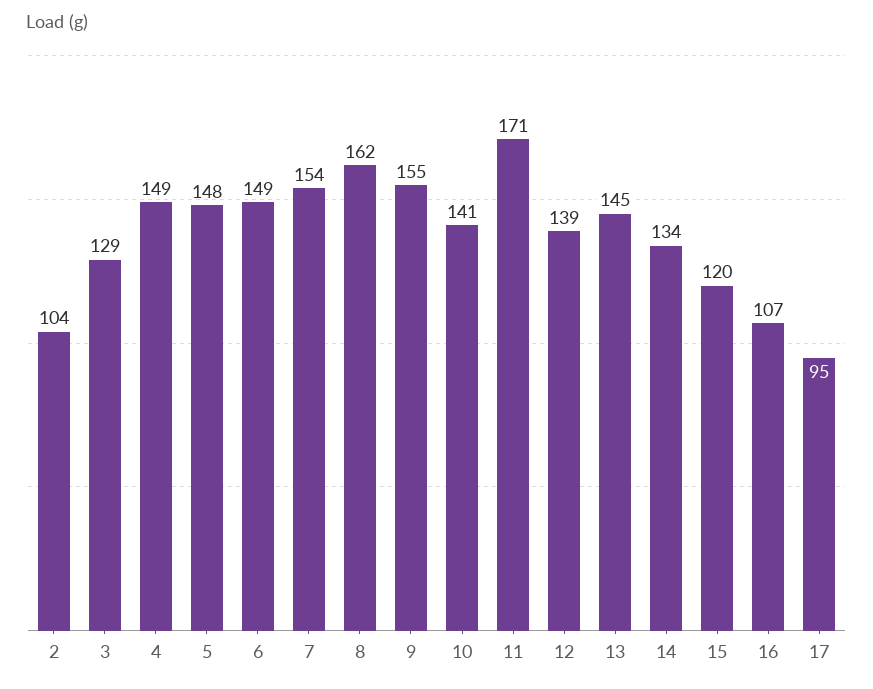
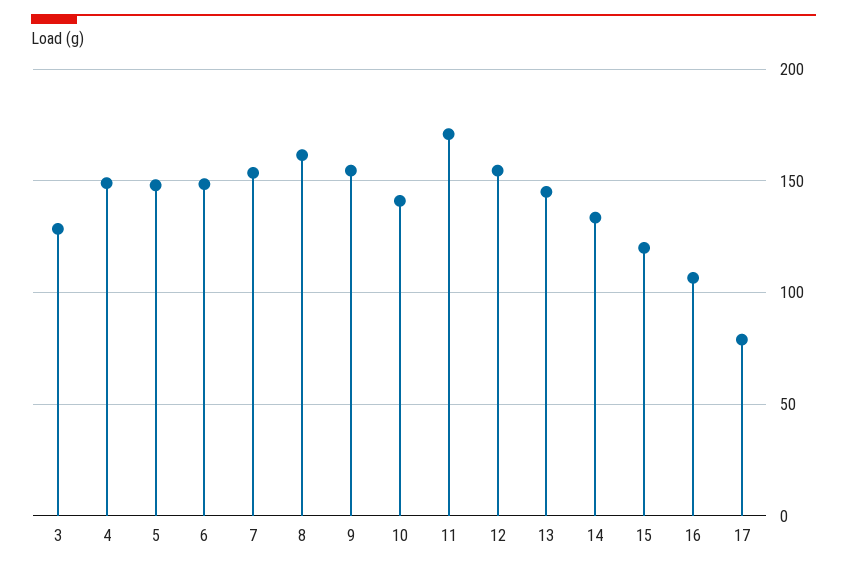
  {
-   "2": 104,
    "3": 129,
    "4": 149,
    "5": 148,
    "6": 149,
    "7": 154,
    "8": 162,
    "9": 155,
    "10": 141,
    "11": 171,
-   "12": 139,
+   "12": 155,
    "13": 145,
    "14": 134,
    "15": 120,
    "16": 107,
-   "17": 95
+   "17": 80
  }

